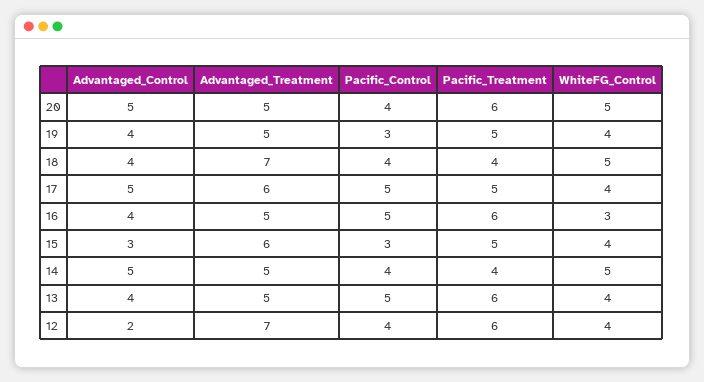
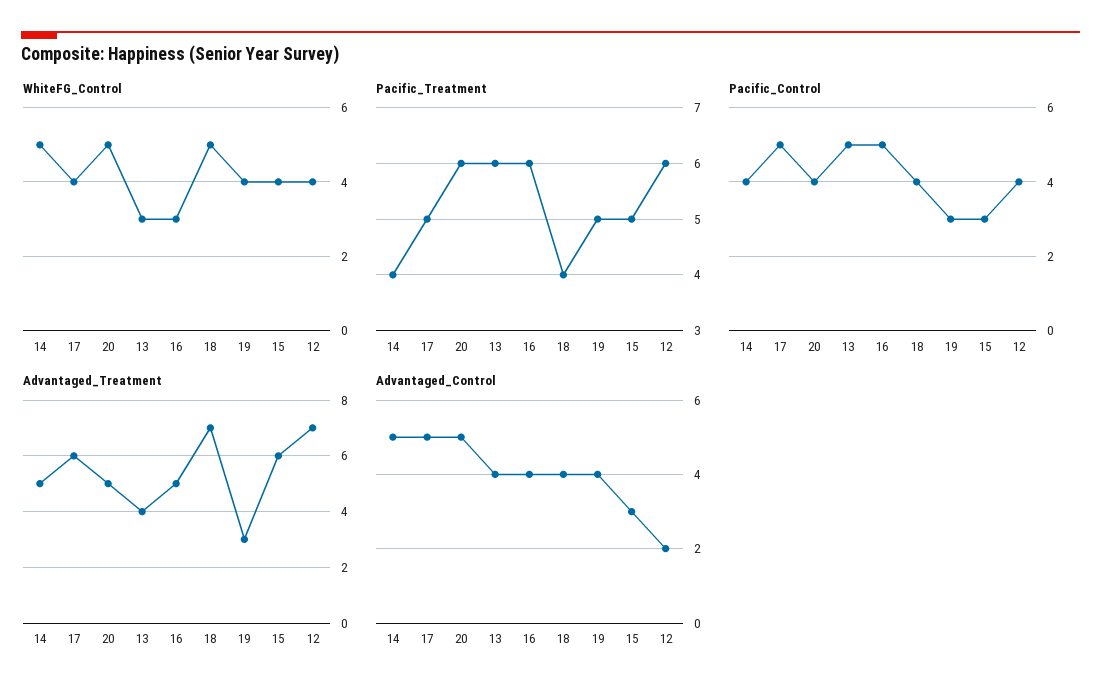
  {
    "Advantaged_Control": {
      "20": 5,
      "19": 4,
      "18": 4,
      "17": 5,
      "16": 4,
      "15": 3,
      "14": 5,
      "13": 4,
      "12": 2
    },
    "Advantaged_Treatment": {
      "20": 5,
-     "19": 5,
+     "19": 3,
      "18": 7,
      "17": 6,
      "16": 5,
      "15": 6,
      "14": 5,
-     "13": 5,
+     "13": 4,
      "12": 7
    },
    "Pacific_Control": {
      "20": 4,
      "19": 3,
      "18": 4,
      "17": 5,
      "16": 5,
      "15": 3,
      "14": 4,
      "13": 5,
      "12": 4
    },
    "Pacific_Treatment": {
      "20": 6,
      "19": 5,
      "18": 4,
      "17": 5,
      "16": 6,
      "15": 5,
      "14": 4,
      "13": 6,
      "12": 6
    },
    "WhiteFG_Control": {
      "20": 5,
      "19": 4,
      "18": 5,
      "17": 4,
      "16": 3,
      "15": 4,
      "14": 5,
-     "13": 4,
+     "13": 3,
      "12": 4
    }
  }

